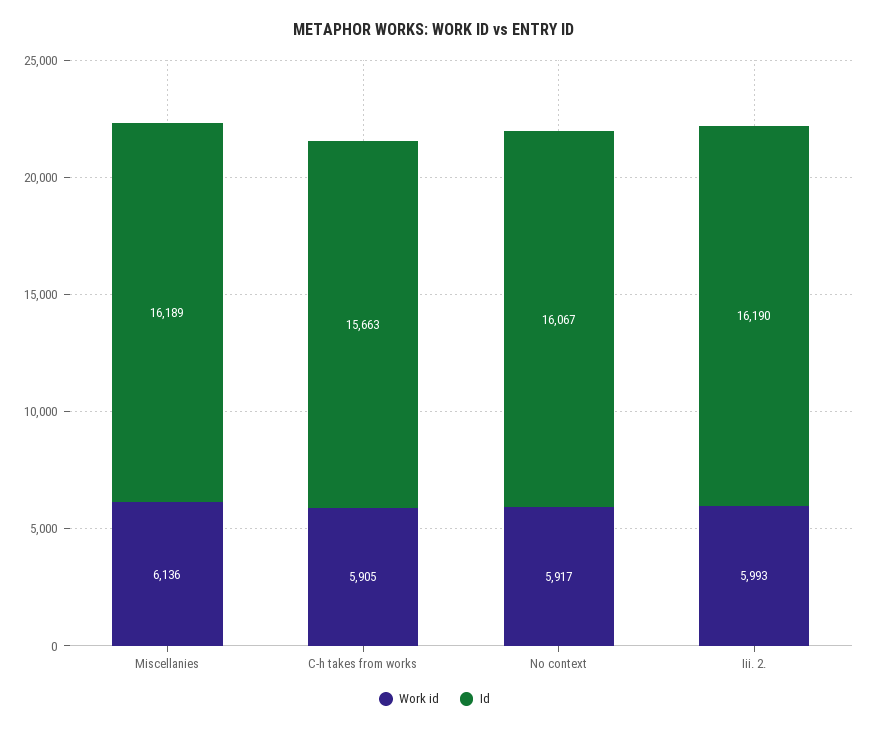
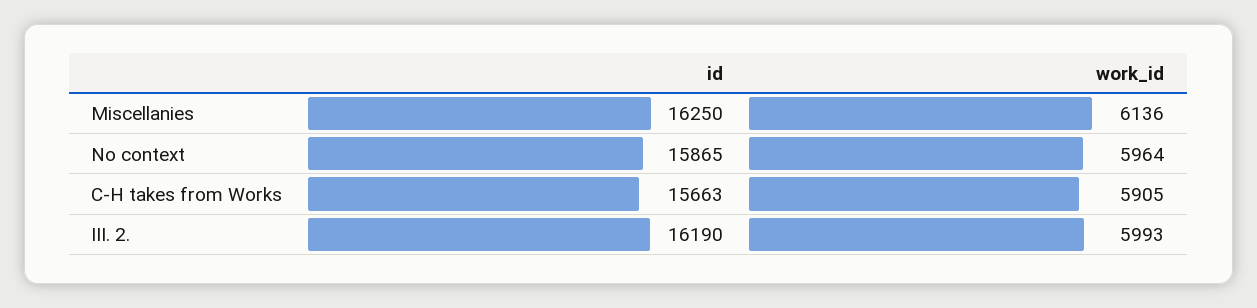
  {
    "Work id": {
      "Miscellanies": 6136,
      "C-h takes from works": 5905,
-     "No context": 5917,
+     "No context": 5964,
      "Iii. 2.": 5993
    },
    "Id": {
-     "Miscellanies": 16189,
+     "Miscellanies": 16250,
      "C-h takes from works": 15663,
-     "No context": 16067,
+     "No context": 15865,
      "Iii. 2.": 16190
    }
  }

